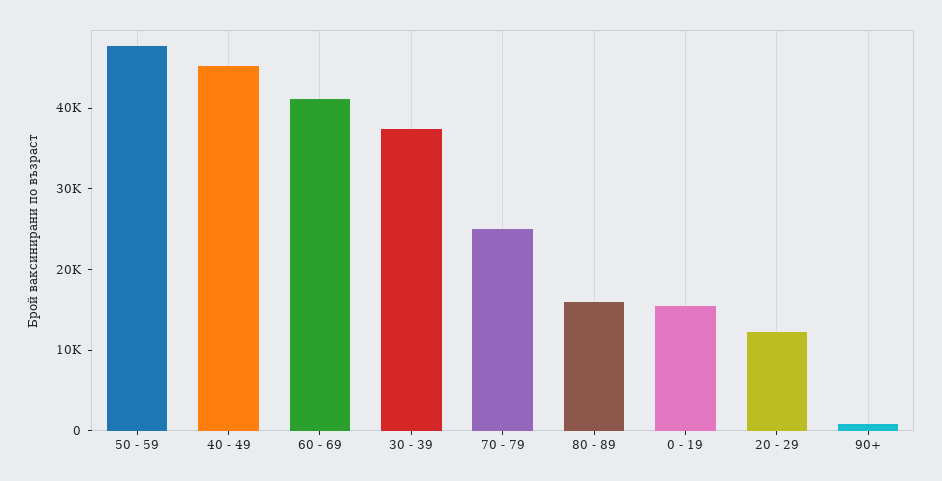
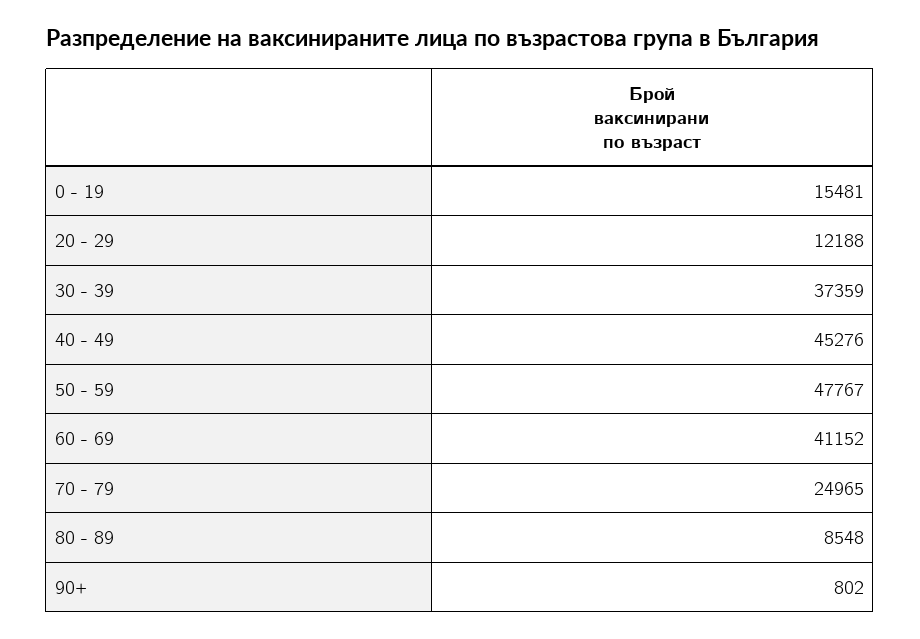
  {
    "50 - 59": 47767,
    "40 - 49": 45276,
    "60 - 69": 41152,
    "30 - 39": 37359,
    "70 - 79": 24965,
-   "80 - 89": 16000,
+   "80 - 89": 8548,
    "0 - 19": 15481,
    "20 - 29": 12188,
    "90+": 802
  }

